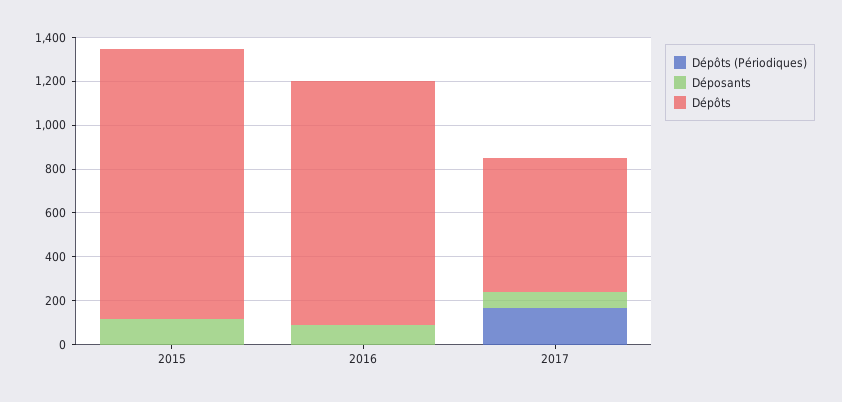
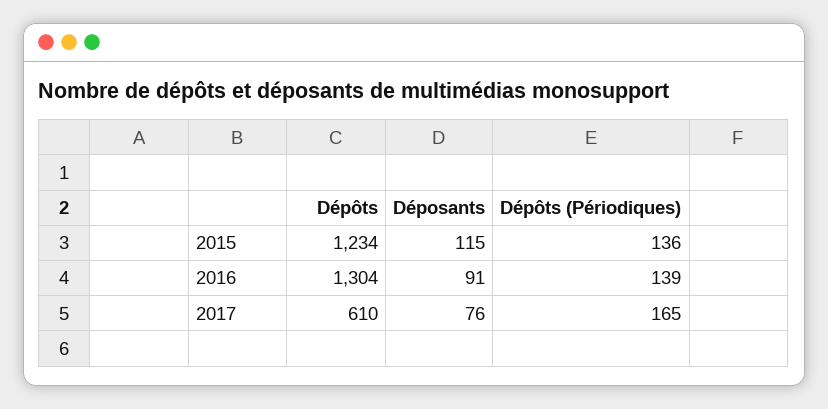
  {
    "Dépôts (Périodiques)": {
-     "2015": 0,
+     "2015": 136,
-     "2016": 0,
+     "2016": 139,
      "2017": 165
    },
    "Déposants": {
      "2015": 115,
      "2016": 91,
      "2017": 76
    },
    "Dépôts": {
      "2015": 1234,
-     "2016": 1100,
+     "2016": 1304,
      "2017": 610
    }
  }

